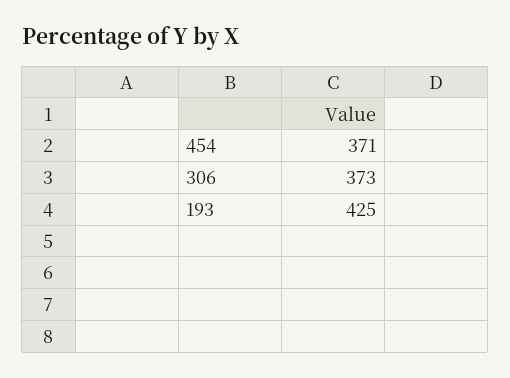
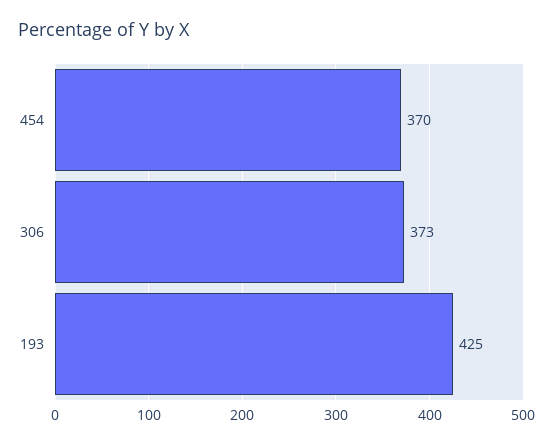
  {
-   "454": 371,
+   "454": 370,
    "306": 373,
    "193": 425
  }

